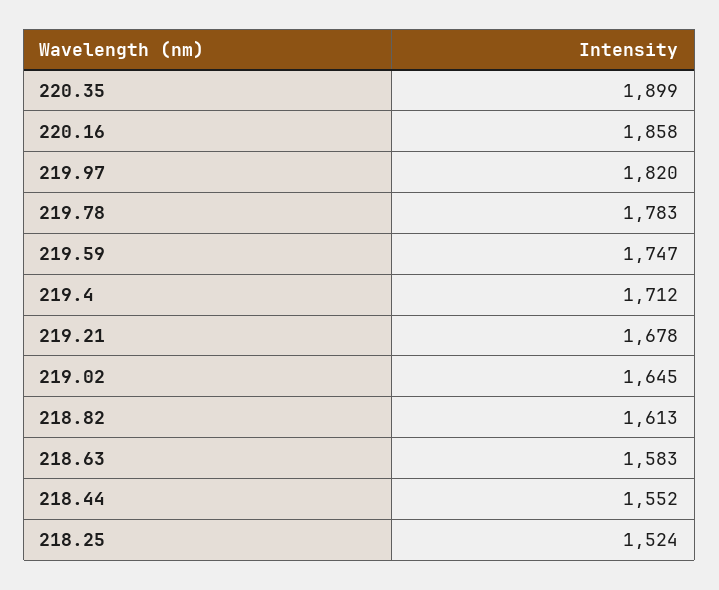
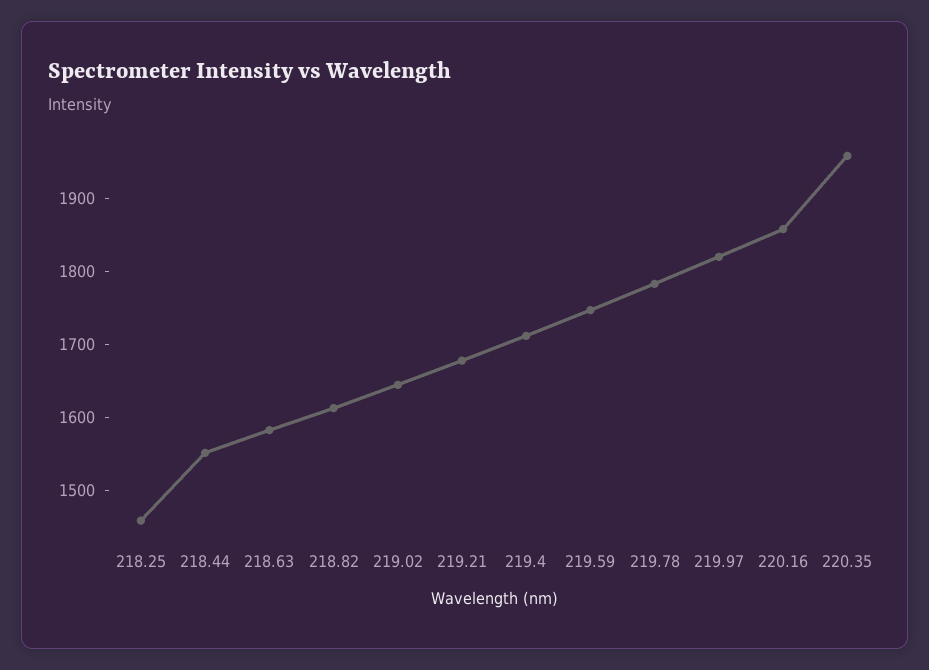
  {
-   "220.35": 1899,
+   "220.35": 1960,
    "220.16": 1858,
    "219.97": 1820,
    "219.78": 1783,
    "219.59": 1747,
    "219.4": 1712,
    "219.21": 1678,
    "219.02": 1645,
    "218.82": 1613,
    "218.63": 1583,
    "218.44": 1552,
-   "218.25": 1524
+   "218.25": 1460
  }

